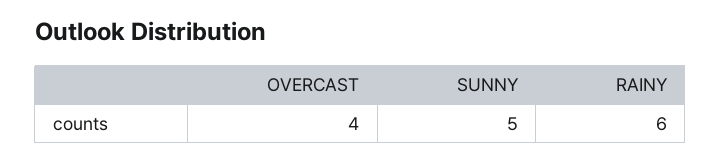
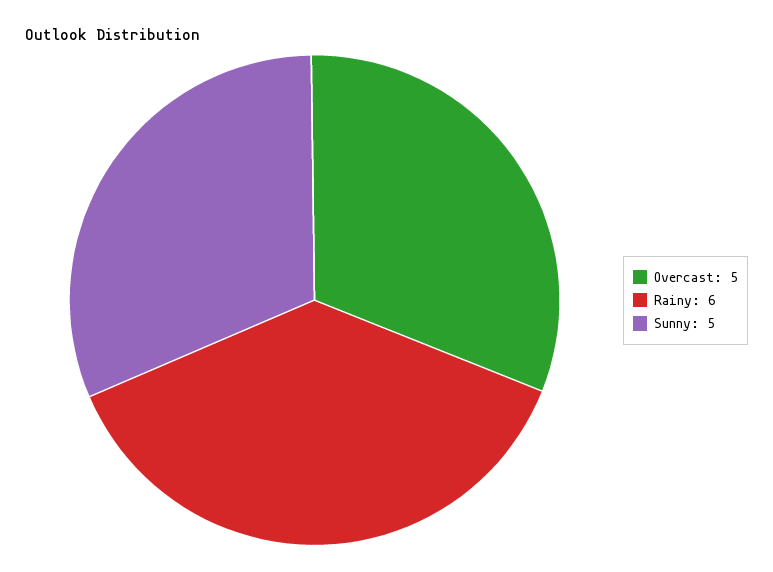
  {
-   "OVERCAST": 4,
+   "OVERCAST": 5,
    "SUNNY": 5,
    "RAINY": 6
  }

